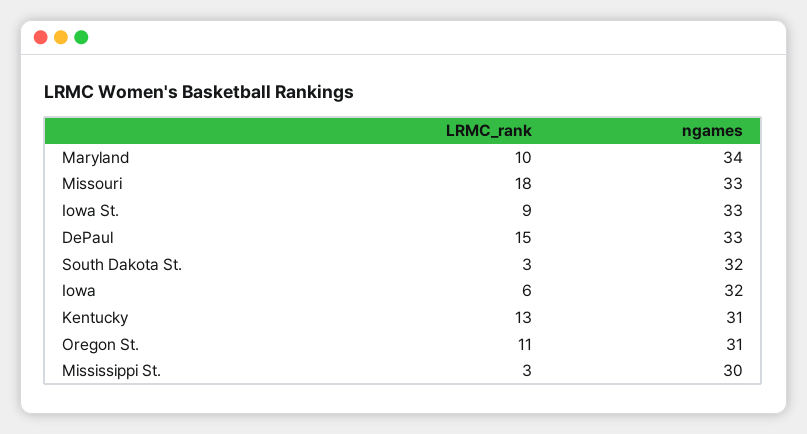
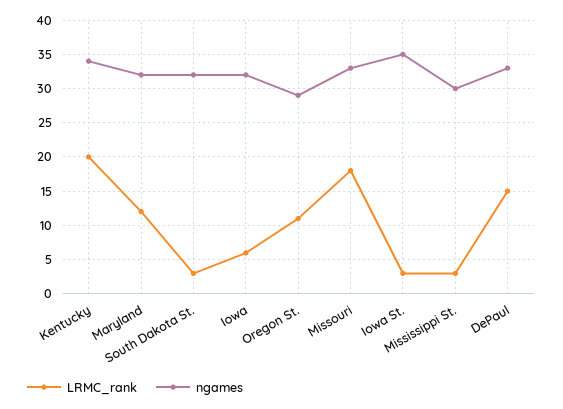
  {
    "LRMC_rank": {
-     "Maryland": 10,
+     "Maryland": 12,
      "Missouri": 18,
-     "Iowa St.": 9,
+     "Iowa St.": 3,
      "DePaul": 15,
      "South Dakota St.": 3,
      "Iowa": 6,
-     "Kentucky": 13,
+     "Kentucky": 20,
      "Oregon St.": 11,
      "Mississippi St.": 3
    },
    "ngames": {
-     "Maryland": 34,
+     "Maryland": 32,
      "Missouri": 33,
-     "Iowa St.": 33,
+     "Iowa St.": 35,
      "DePaul": 33,
      "South Dakota St.": 32,
      "Iowa": 32,
-     "Kentucky": 31,
+     "Kentucky": 34,
-     "Oregon St.": 31,
+     "Oregon St.": 29,
      "Mississippi St.": 30
    }
  }

